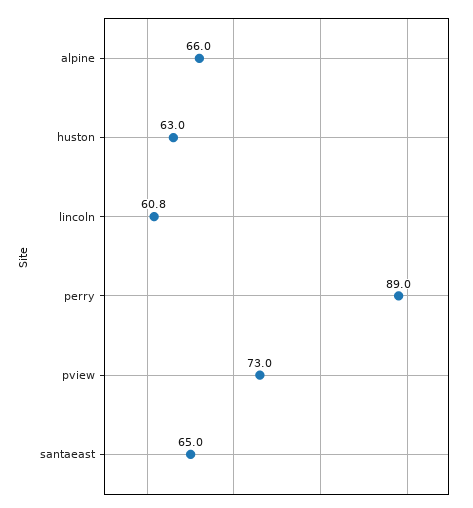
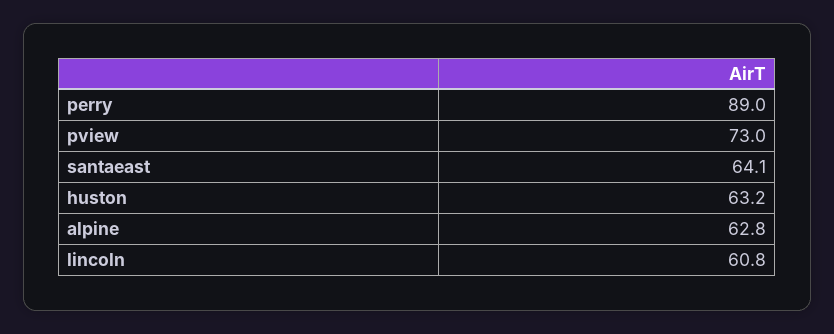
  {
-   "alpine": 66,
+   "alpine": 62.8,
-   "huston": 63,
+   "huston": 63.2,
    "lincoln": 60.8,
    "perry": 89,
    "pview": 73,
-   "santaeast": 65
+   "santaeast": 64.1
  }

